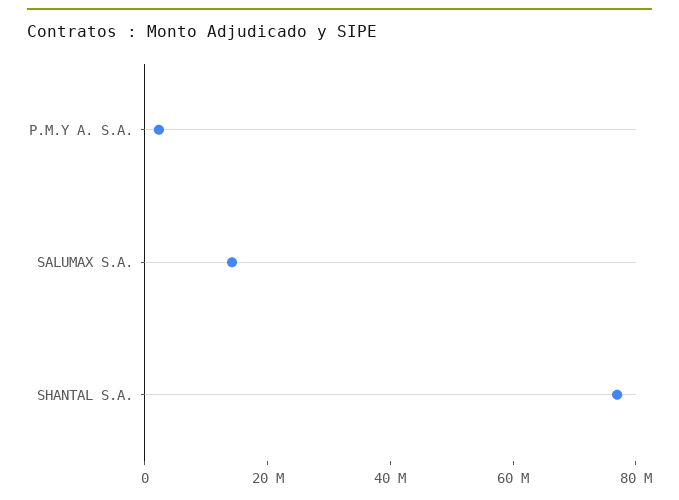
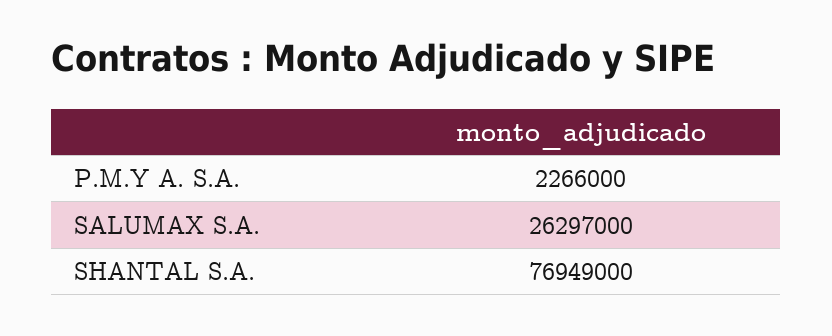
  {
    "P.M.Y A. S.A.": 2266000,
-   "SALUMAX S.A.": 15000000,
+   "SALUMAX S.A.": 26297000,
    "SHANTAL S.A.": 76949000
  }

